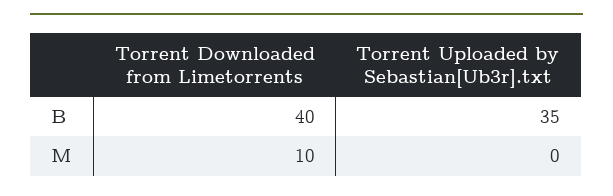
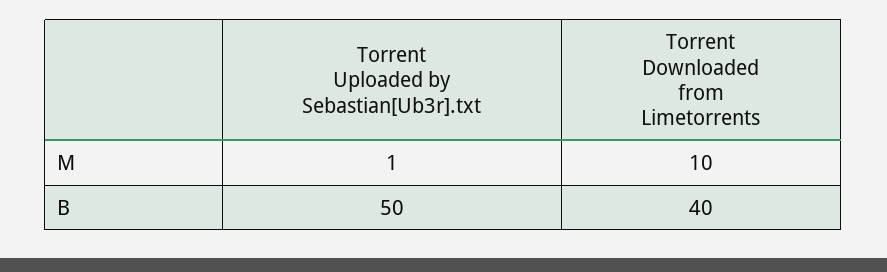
  {
    "Torrent Downloaded from Limetorrents": {
      "B": 40,
      "M": 10
    },
    "Torrent Uploaded by Sebastian[Ub3r].txt": {
-     "B": 35,
+     "B": 50,
-     "M": 0
+     "M": 1
    }
  }

